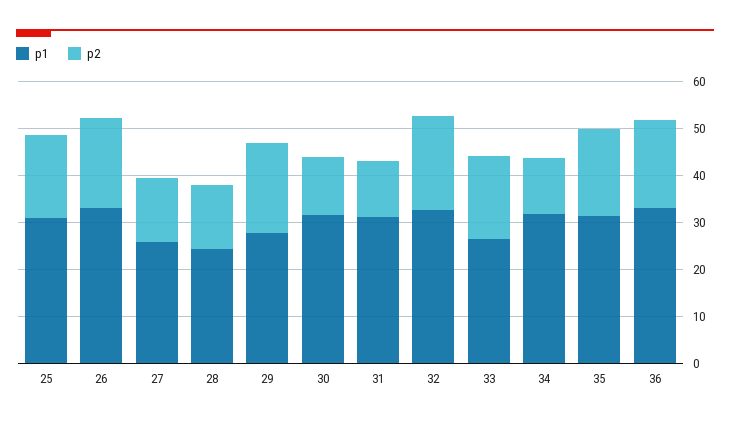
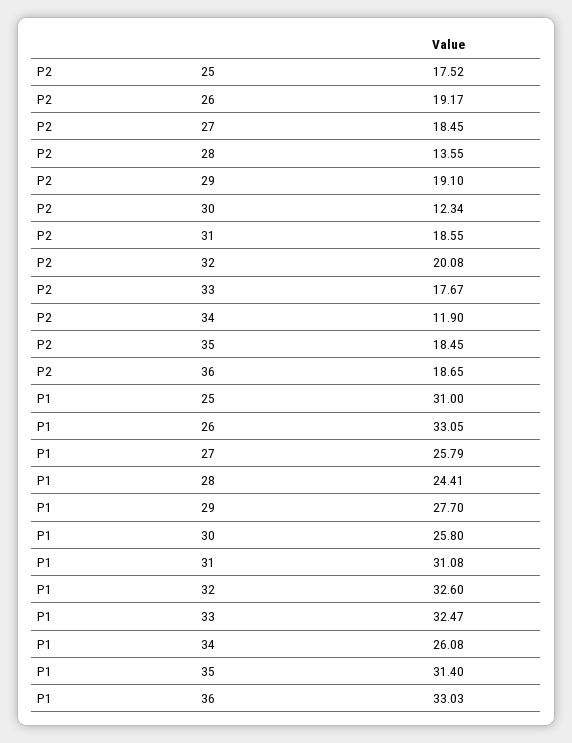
  {
    "p1": {
      "25": 31,
      "26": 33.05,
      "27": 25.79,
      "28": 24.41,
      "29": 27.7,
-     "30": 32,
+     "30": 25.8,
      "31": 31.08,
      "32": 32.6,
-     "33": 26,
+     "33": 32.47,
-     "34": 32,
+     "34": 26.08,
      "35": 31.4,
      "36": 33.03
    },
    "p2": {
      "25": 17.52,
      "26": 19.17,
-     "27": 14,
+     "27": 18.45,
      "28": 13.55,
      "29": 19.1,
      "30": 12.34,
-     "31": 12,
+     "31": 18.55,
      "32": 20.08,
      "33": 17.67,
      "34": 11.9,
      "35": 18.45,
      "36": 18.65
    }
  }

